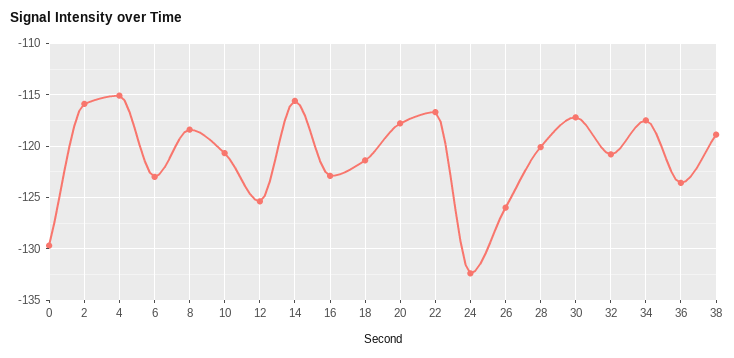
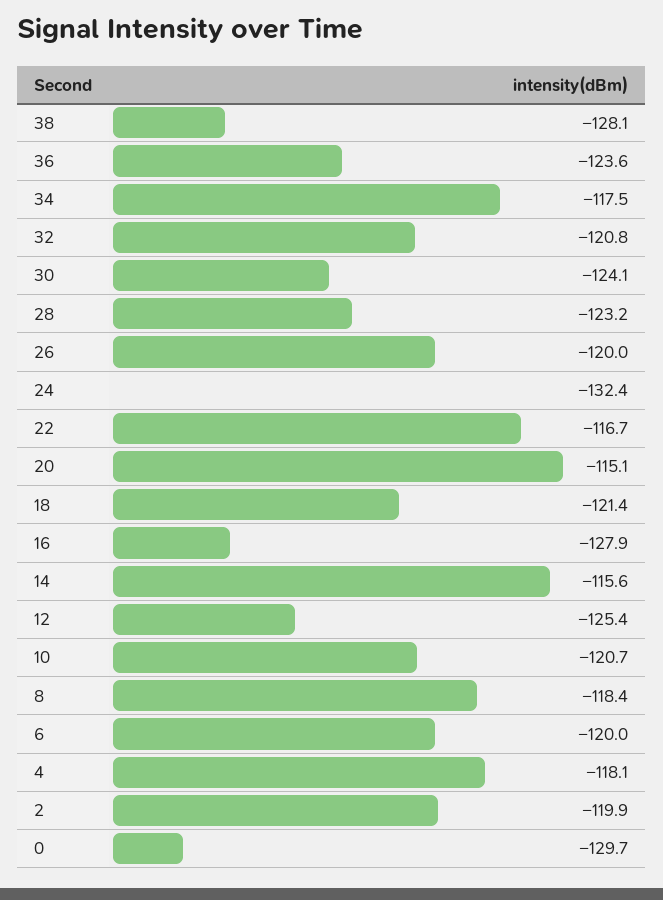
  {
    "0": -129.7,
-   "2": -116,
+   "2": -119.9,
-   "4": -115,
+   "4": -118.1,
-   "6": -123,
+   "6": -120,
    "8": -118.4,
    "10": -120.7,
    "12": -125.4,
    "14": -115.6,
-   "16": -123,
+   "16": -127.9,
    "18": -121.4,
-   "20": -118,
+   "20": -115.1,
    "22": -116.7,
    "24": -132.4,
-   "26": -126,
+   "26": -120,
-   "28": -120,
+   "28": -123.2,
-   "30": -117,
+   "30": -124.1,
    "32": -120.8,
    "34": -117.5,
    "36": -123.6,
-   "38": -119
+   "38": -128.1
  }

